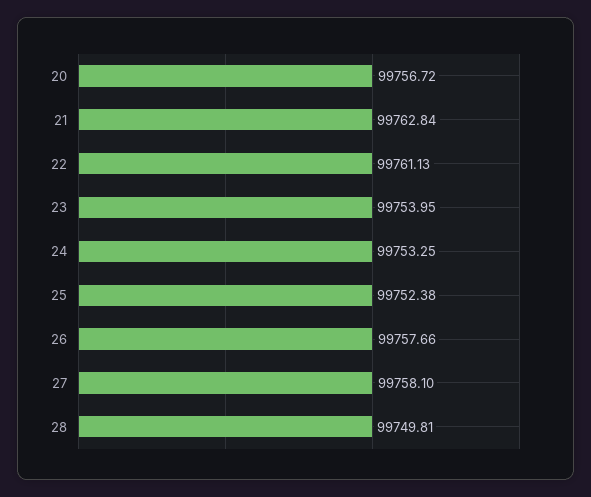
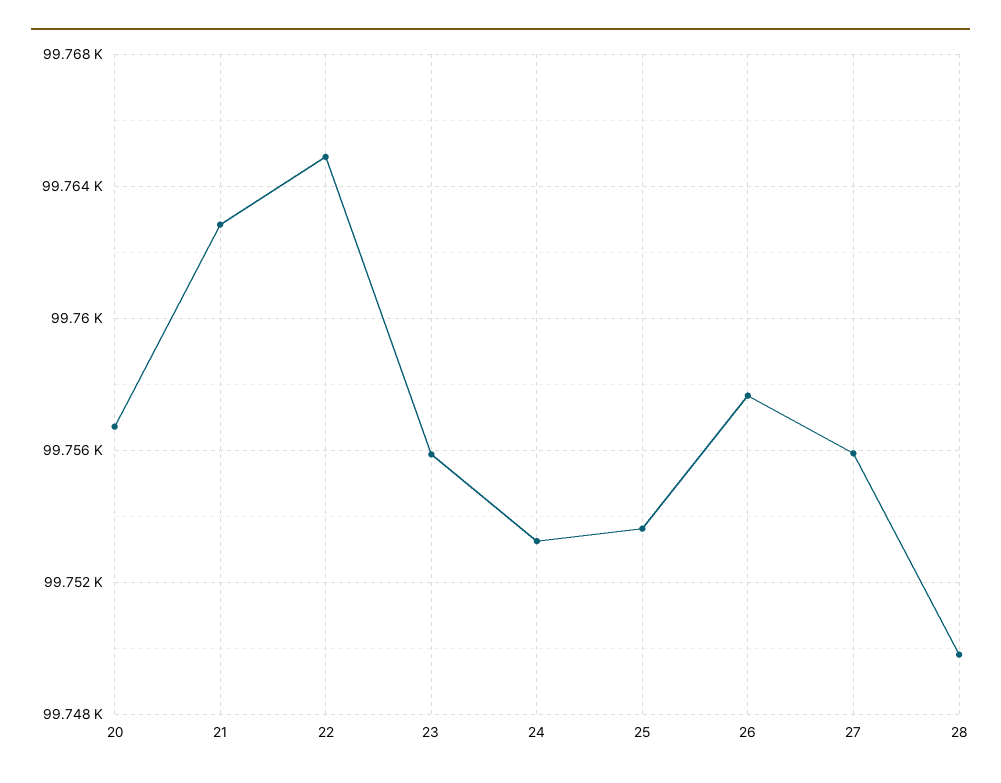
  {
    "20": 99756.72,
    "21": 99762.84,
-   "22": 99761.13,
+   "22": 99765,
-   "23": 99753.95,
+   "23": 99756,
    "24": 99753.25,
-   "25": 99752.38,
+   "25": 99753.5,
    "26": 99757.66,
-   "27": 99758.1,
+   "27": 99756,
    "28": 99749.81
  }

